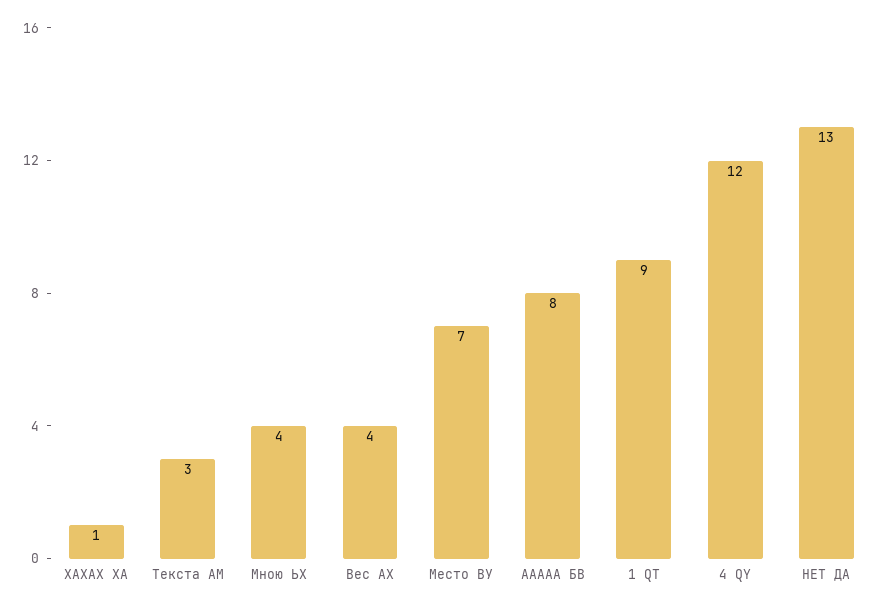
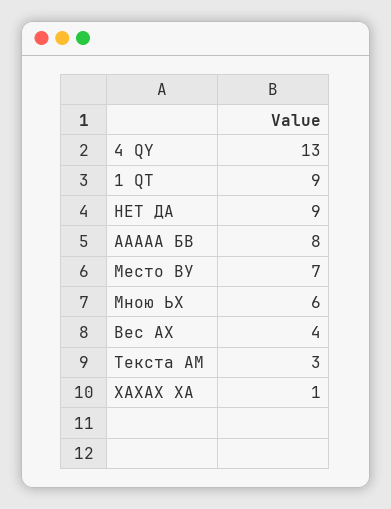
  {
    "ХАХАХ ХА": 1,
    "Текста АМ": 3,
-   "Мною ЬХ": 4,
+   "Мною ЬХ": 6,
    "Вес АХ": 4,
    "Место ВУ": 7,
    "ААААА БВ": 8,
    "1 QT": 9,
-   "4 QY": 12,
+   "4 QY": 13,
-   "НЕТ ДА": 13
+   "НЕТ ДА": 9
  }

